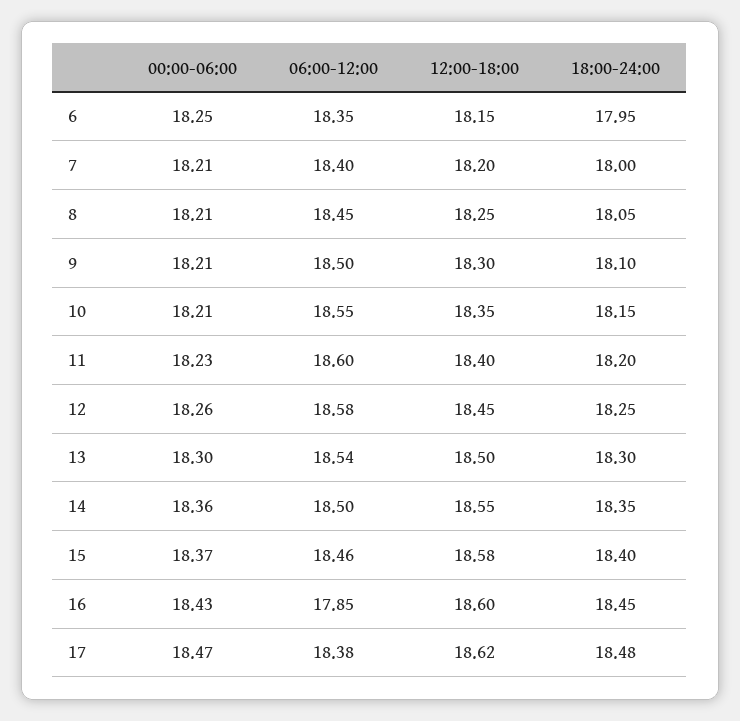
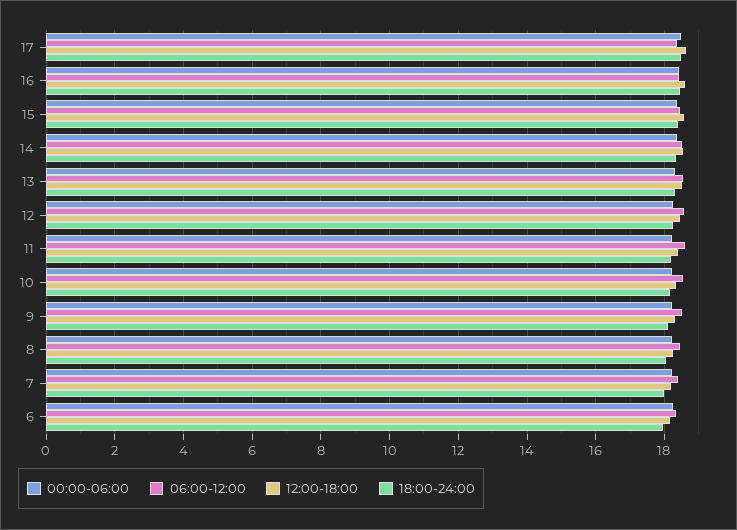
  {
    "00:00-06:00": {
      "6": 18.25,
      "7": 18.21,
      "8": 18.21,
      "9": 18.21,
      "10": 18.21,
      "11": 18.23,
      "12": 18.26,
      "13": 18.3,
      "14": 18.36,
      "15": 18.37,
      "16": 18.43,
      "17": 18.47
    },
    "06:00-12:00": {
      "6": 18.35,
      "7": 18.4,
      "8": 18.45,
      "9": 18.5,
      "10": 18.55,
      "11": 18.6,
      "12": 18.58,
      "13": 18.54,
      "14": 18.5,
      "15": 18.46,
-     "16": 17.85,
+     "16": 18.4,
      "17": 18.38
    },
    "12:00-18:00": {
      "6": 18.15,
      "7": 18.2,
      "8": 18.25,
      "9": 18.3,
      "10": 18.35,
      "11": 18.4,
      "12": 18.45,
      "13": 18.5,
      "14": 18.55,
      "15": 18.58,
      "16": 18.6,
      "17": 18.62
    },
    "18:00-24:00": {
      "6": 17.95,
      "7": 18,
      "8": 18.05,
      "9": 18.1,
      "10": 18.15,
      "11": 18.2,
      "12": 18.25,
      "13": 18.3,
      "14": 18.35,
      "15": 18.4,
      "16": 18.45,
      "17": 18.48
    }
  }

